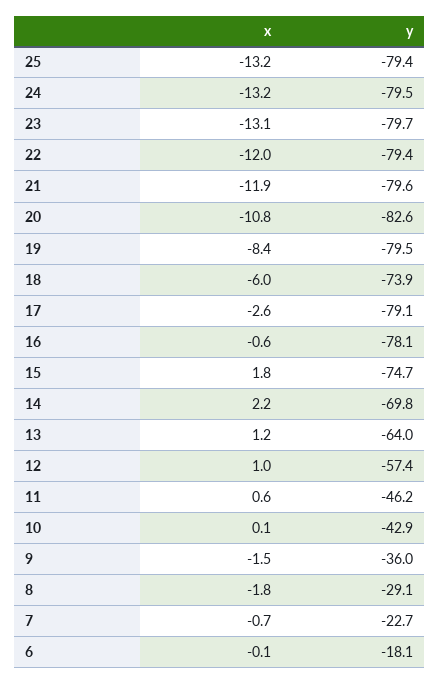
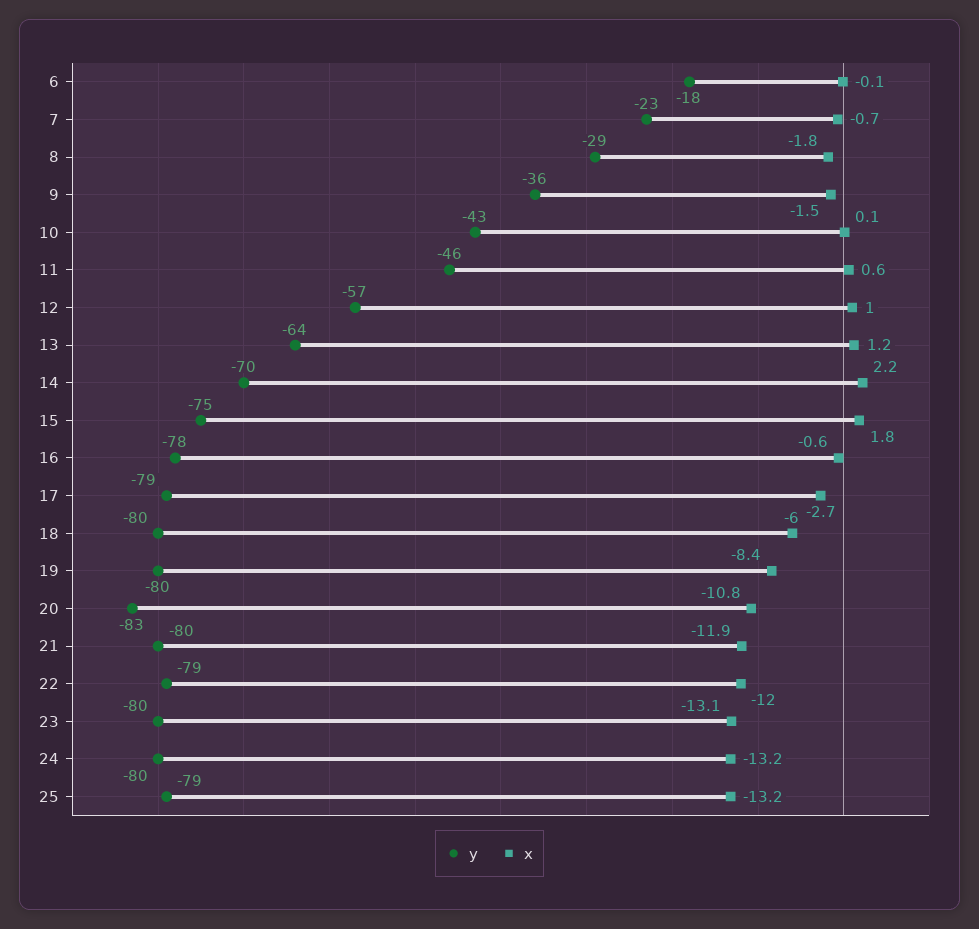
  {
    "x": {
      "25": -13.2,
      "24": -13.2,
      "23": -13.1,
      "22": -12,
      "21": -11.9,
      "20": -10.8,
      "19": -8.4,
      "18": -6,
-     "17": -2.6,
+     "17": -2.7,
      "16": -0.6,
      "15": 1.8,
      "14": 2.2,
      "13": 1.2,
      "12": 1,
      "11": 0.6,
      "10": 0.1,
      "9": -1.5,
      "8": -1.8,
      "7": -0.7,
      "6": -0.1
    },
    "y": {
      "25": -79.4,
      "24": -79.5,
      "23": -79.7,
      "22": -79.4,
      "21": -79.6,
      "20": -82.6,
      "19": -79.5,
-     "18": -73.9,
+     "18": -80,
      "17": -79.1,
      "16": -78.1,
      "15": -74.7,
      "14": -69.8,
      "13": -64,
      "12": -57.4,
      "11": -46.2,
      "10": -42.9,
      "9": -36,
      "8": -29.1,
      "7": -22.7,
      "6": -18.1
    }
  }

